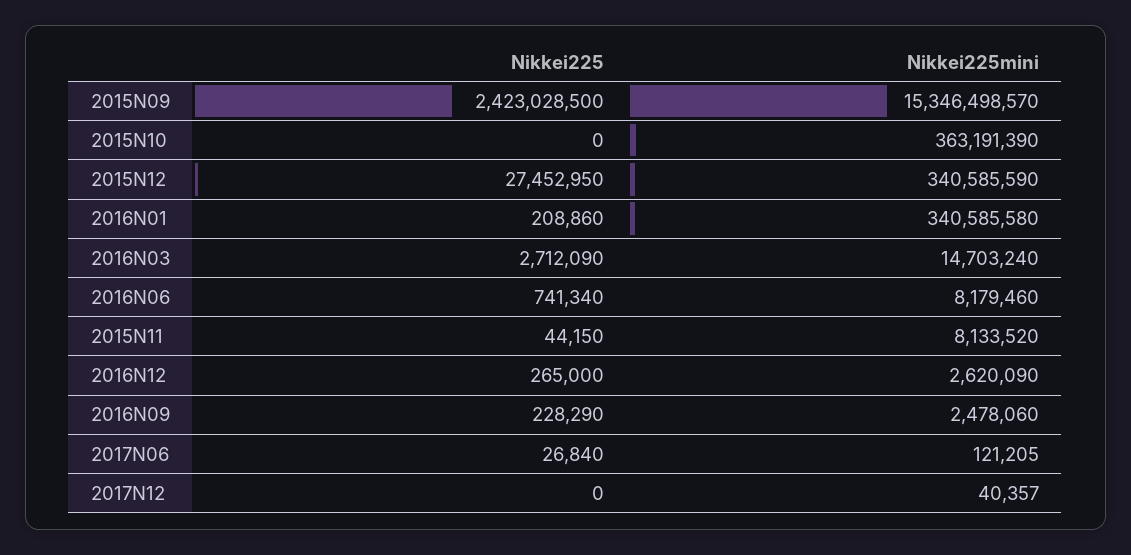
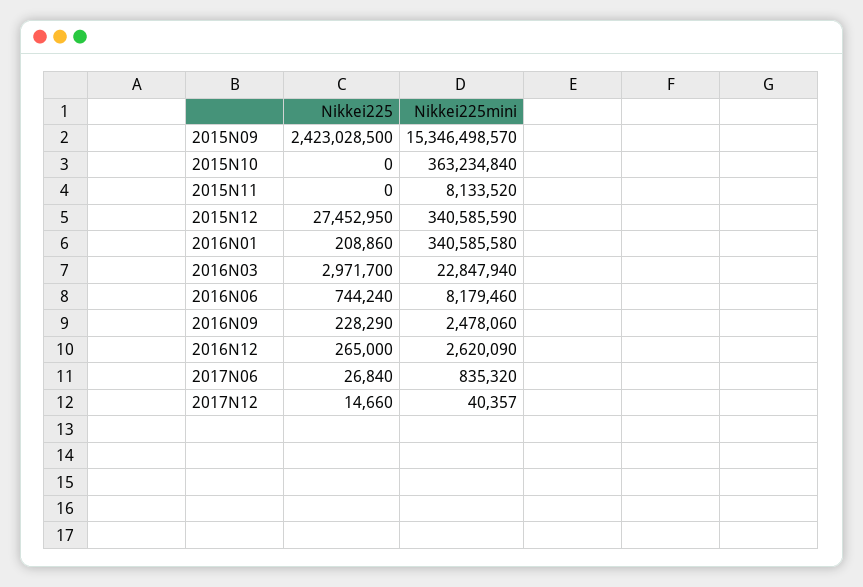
  {
    "Nikkei225": {
      "2015N09": 2423028500,
      "2015N10": 0,
      "2015N12": 27452950,
      "2016N01": 208860,
-     "2016N03": 2712090,
+     "2016N03": 2971700,
-     "2016N06": 741340,
+     "2016N06": 744240,
-     "2015N11": 44150,
+     "2015N11": 0,
      "2016N12": 265000,
      "2016N09": 228290,
      "2017N06": 26840,
-     "2017N12": 0
+     "2017N12": 14660
    },
    "Nikkei225mini": {
      "2015N09": 15346498570,
-     "2015N10": 363191390,
+     "2015N10": 363234840,
      "2015N12": 340585590,
      "2016N01": 340585580,
-     "2016N03": 14703240,
+     "2016N03": 22847940,
      "2016N06": 8179460,
      "2015N11": 8133520,
      "2016N12": 2620090,
      "2016N09": 2478060,
-     "2017N06": 121205,
+     "2017N06": 835320,
      "2017N12": 40357
    }
  }

